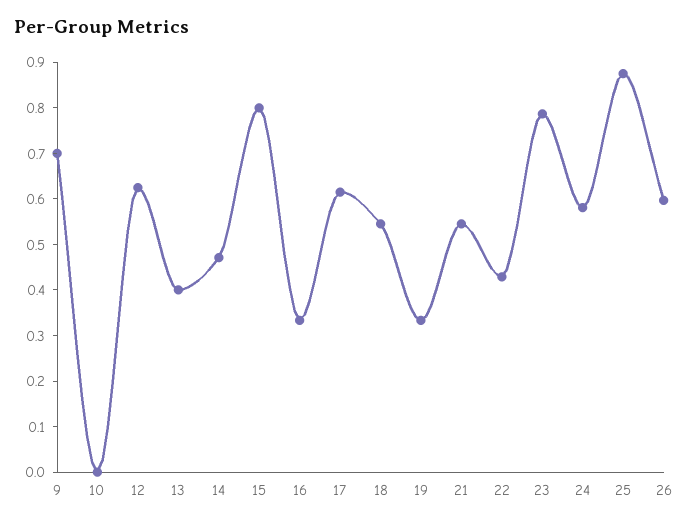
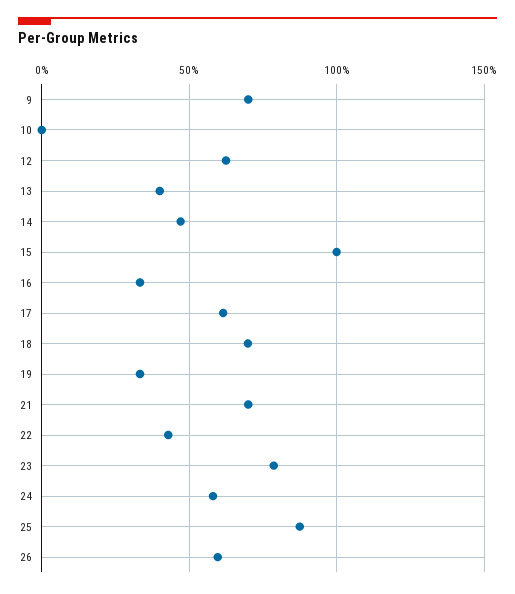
  {
    "9": 0.7,
    "10": 0,
    "12": 0.62,
    "13": 0.4,
    "14": 0.48,
-   "15": 0.8,
+   "15": 1,
    "16": 0.34,
    "17": 0.62,
-   "18": 0.54,
+   "18": 0.7,
    "19": 0.34,
-   "21": 0.54,
+   "21": 0.7,
    "22": 0.42,
    "23": 0.78,
    "24": 0.58,
    "25": 0.88,
    "26": 0.6
  }

